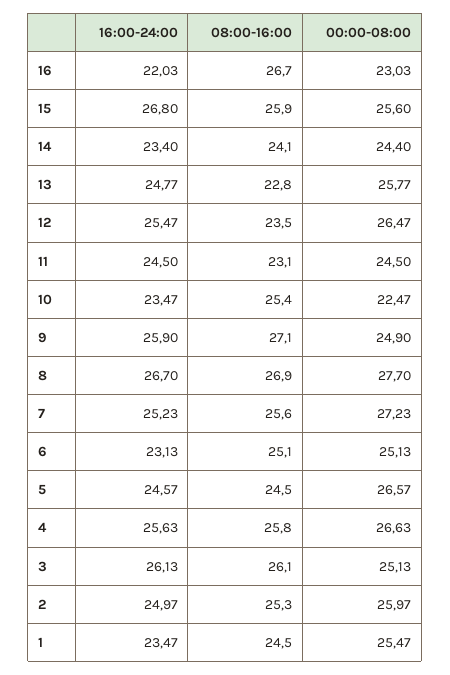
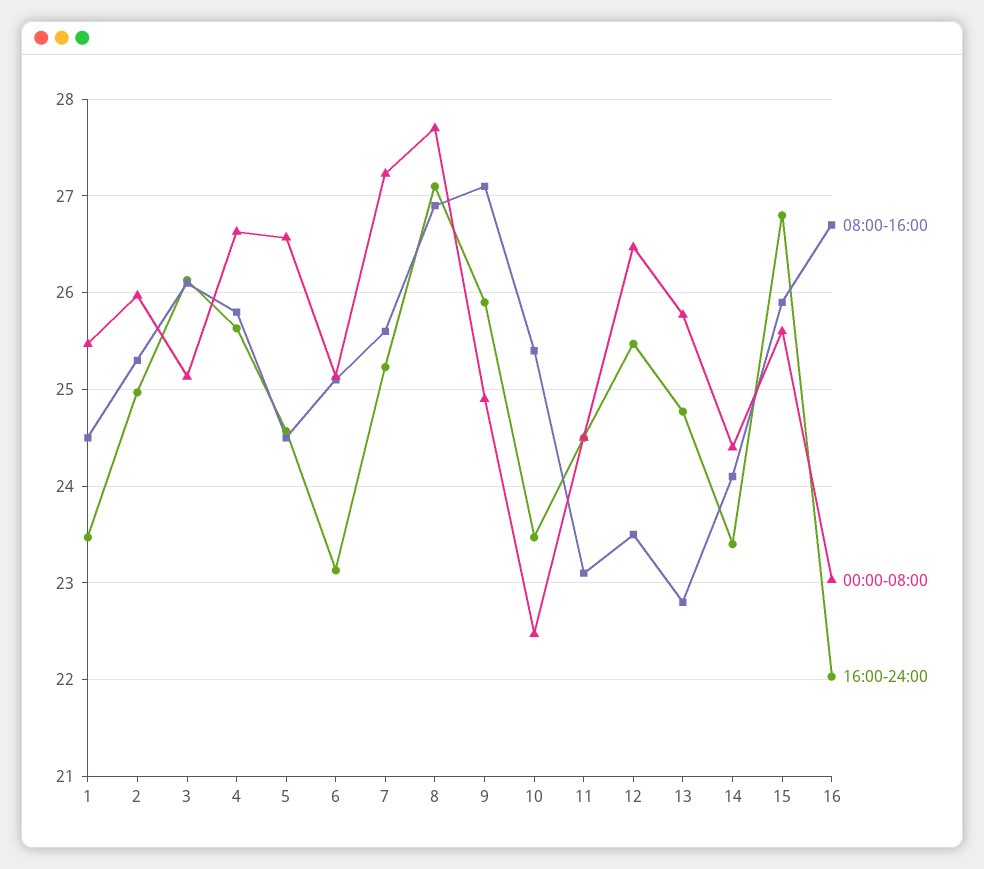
  {
    "16:00-24:00": {
      "16": 22.03,
      "15": 26.8,
      "14": 23.4,
      "13": 24.77,
      "12": 25.47,
      "11": 24.5,
      "10": 23.47,
      "9": 25.9,
-     "8": 26.7,
+     "8": 27.1,
      "7": 25.23,
      "6": 23.13,
      "5": 24.57,
      "4": 25.63,
      "3": 26.13,
      "2": 24.97,
      "1": 23.47
    },
    "08:00-16:00": {
      "16": 26.7,
      "15": 25.9,
      "14": 24.1,
      "13": 22.8,
      "12": 23.5,
      "11": 23.1,
      "10": 25.4,
      "9": 27.1,
      "8": 26.9,
      "7": 25.6,
      "6": 25.1,
      "5": 24.5,
      "4": 25.8,
      "3": 26.1,
      "2": 25.3,
      "1": 24.5
    },
    "00:00-08:00": {
      "16": 23.03,
      "15": 25.6,
      "14": 24.4,
      "13": 25.77,
      "12": 26.47,
      "11": 24.5,
      "10": 22.47,
      "9": 24.9,
      "8": 27.7,
      "7": 27.23,
      "6": 25.13,
      "5": 26.57,
      "4": 26.63,
      "3": 25.13,
      "2": 25.97,
      "1": 25.47
    }
  }

